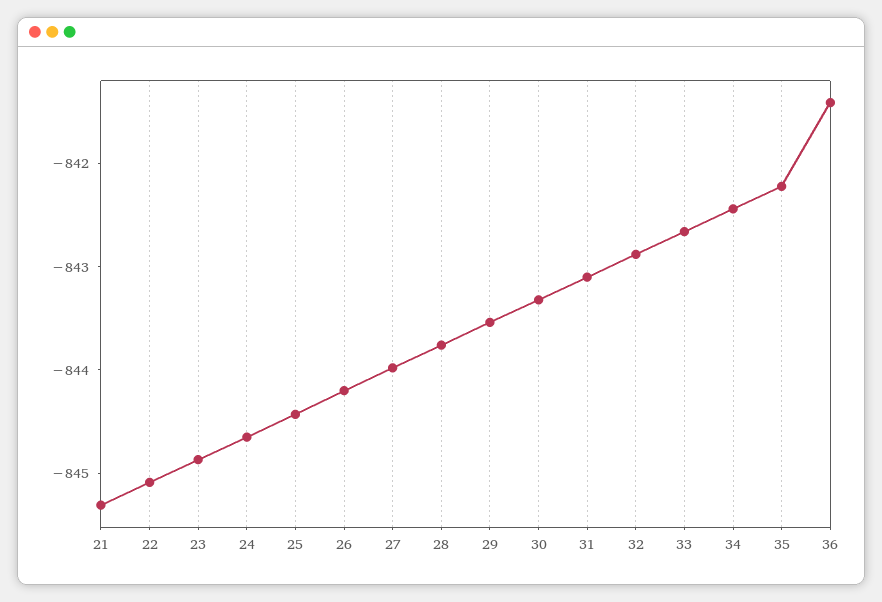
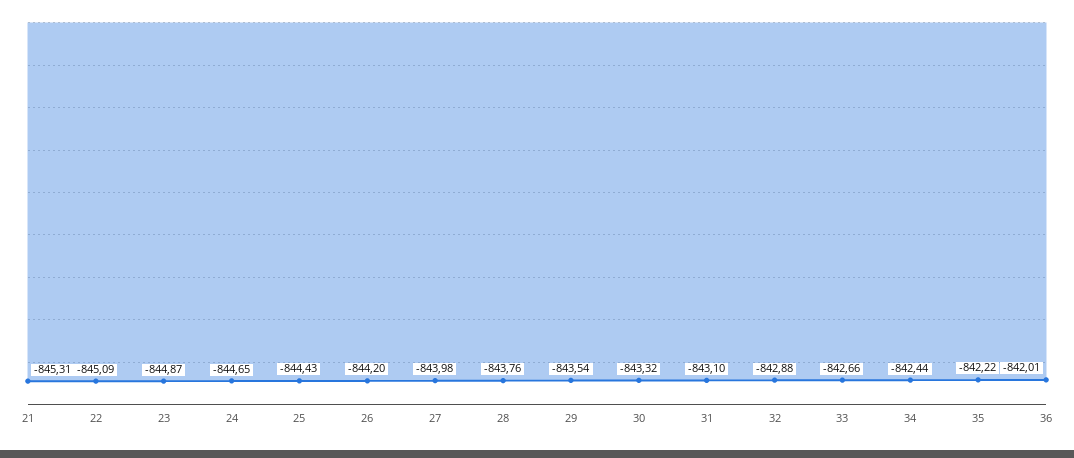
  {
    "21": -845.31,
    "22": -845.09,
    "23": -844.87,
    "24": -844.65,
    "25": -844.43,
    "26": -844.2,
    "27": -843.98,
    "28": -843.76,
    "29": -843.54,
    "30": -843.32,
    "31": -843.1,
    "32": -842.88,
    "33": -842.66,
    "34": -842.44,
    "35": -842.22,
-   "36": -841.4
+   "36": -842.01
  }

